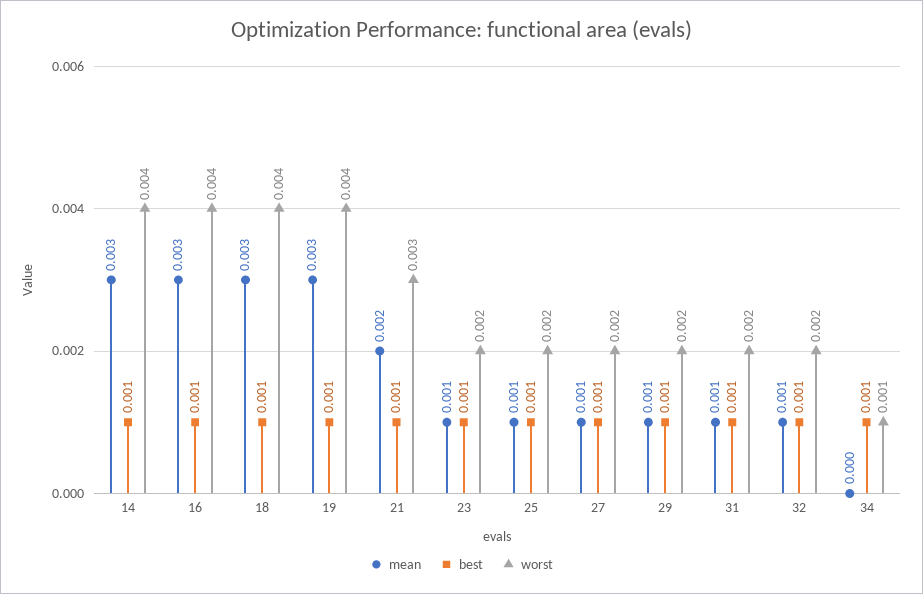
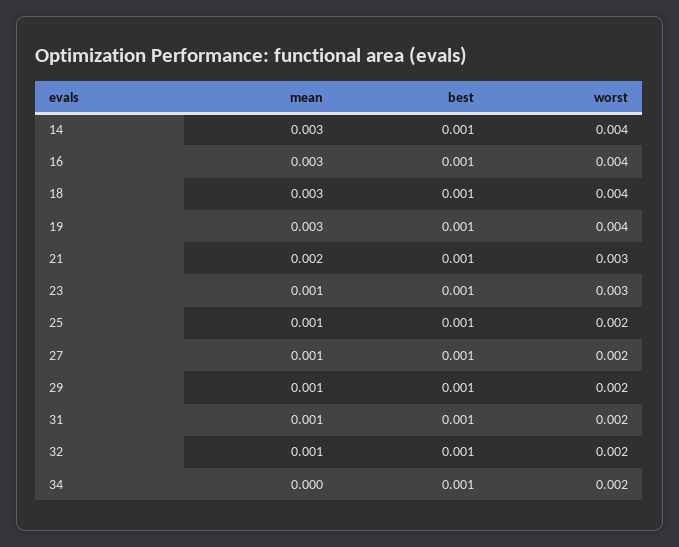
  {
    "mean": {
      "14": 0.003,
      "16": 0.003,
      "18": 0.003,
      "19": 0.003,
      "21": 0.002,
      "23": 0.001,
      "25": 0.001,
      "27": 0.001,
      "29": 0.001,
      "31": 0.001,
      "32": 0.001,
      "34": 0
    },
    "best": {
      "14": 0.001,
      "16": 0.001,
      "18": 0.001,
      "19": 0.001,
      "21": 0.001,
      "23": 0.001,
      "25": 0.001,
      "27": 0.001,
      "29": 0.001,
      "31": 0.001,
      "32": 0.001,
      "34": 0.001
    },
    "worst": {
      "14": 0.004,
      "16": 0.004,
      "18": 0.004,
      "19": 0.004,
      "21": 0.003,
-     "23": 0.002,
+     "23": 0.003,
      "25": 0.002,
      "27": 0.002,
      "29": 0.002,
      "31": 0.002,
      "32": 0.002,
-     "34": 0.001
+     "34": 0.002
    }
  }

